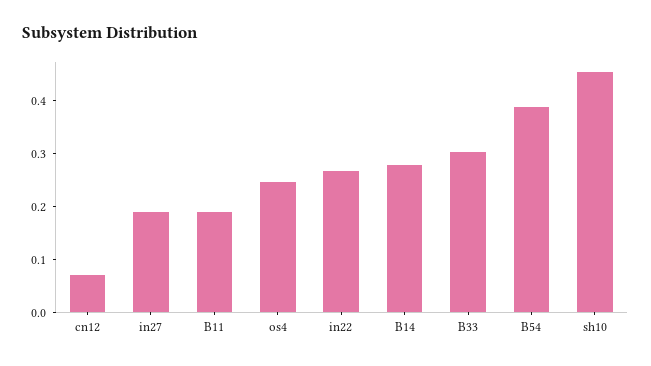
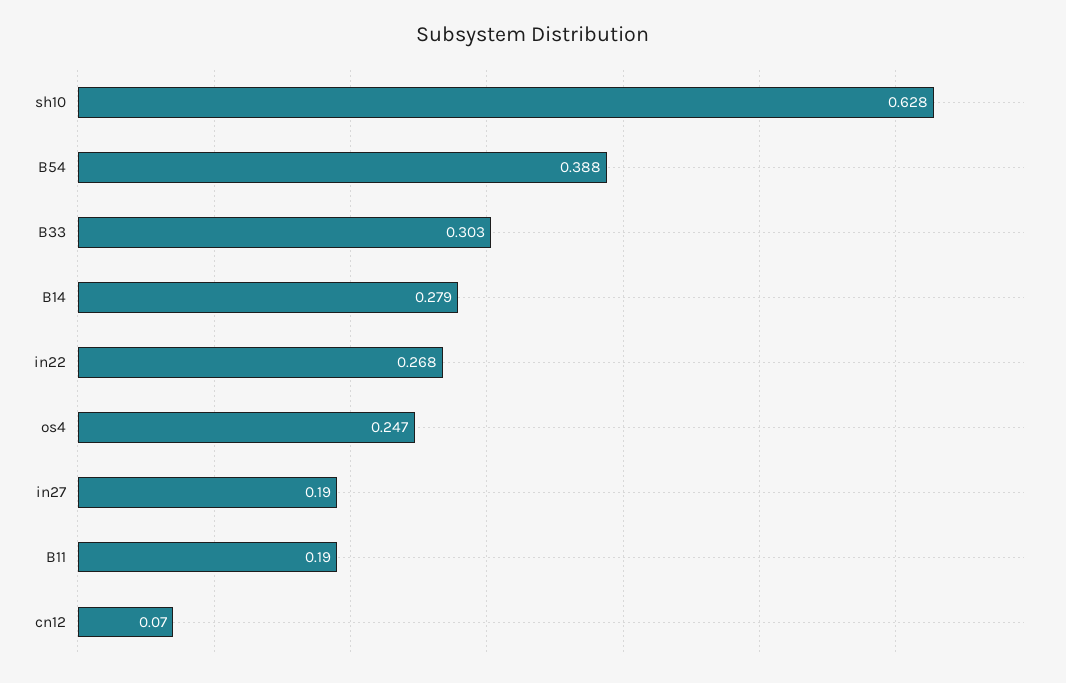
  {
    "cn12": 0.07,
    "in27": 0.19,
    "B11": 0.19,
    "os4": 0.247,
    "in22": 0.268,
    "B14": 0.279,
    "B33": 0.303,
    "B54": 0.388,
-   "sh10": 0.46
+   "sh10": 0.628
  }

